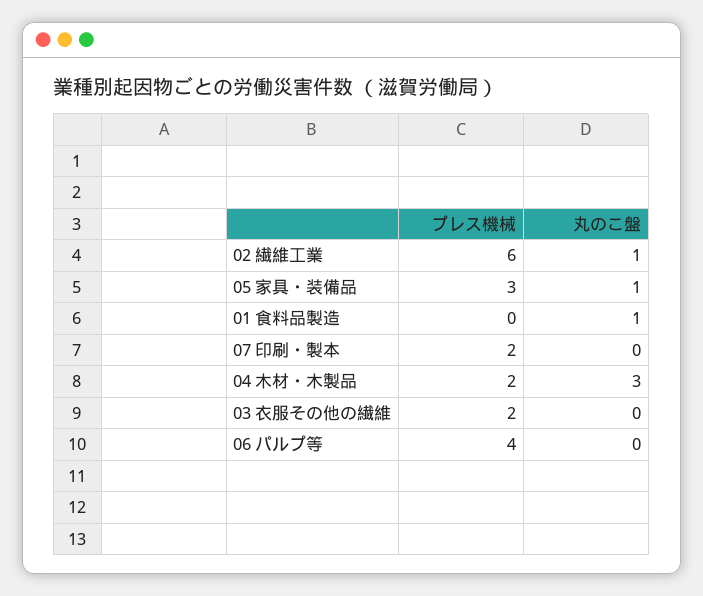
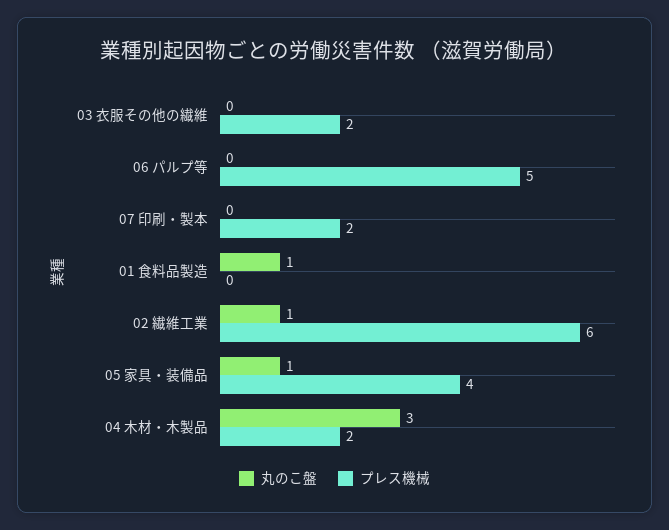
  {
    "プレス機械": {
      "02 繊維工業": 6,
-     "05 家具・装備品": 3,
+     "05 家具・装備品": 4,
      "01 食料品製造": 0,
      "07 印刷・製本": 2,
      "04 木材・木製品": 2,
      "03 衣服その他の繊維": 2,
-     "06 パルプ等": 4
+     "06 パルプ等": 5
    },
    "丸のこ盤": {
      "02 繊維工業": 1,
      "05 家具・装備品": 1,
      "01 食料品製造": 1,
      "07 印刷・製本": 0,
      "04 木材・木製品": 3,
      "03 衣服その他の繊維": 0,
      "06 パルプ等": 0
    }
  }

